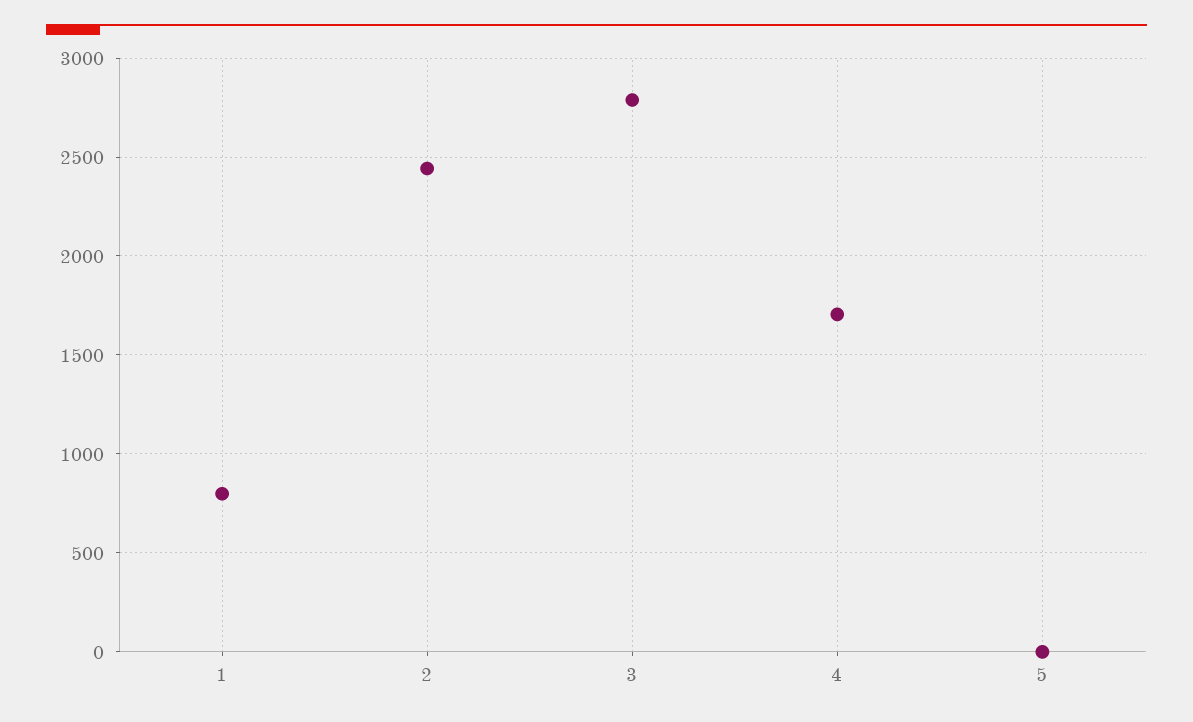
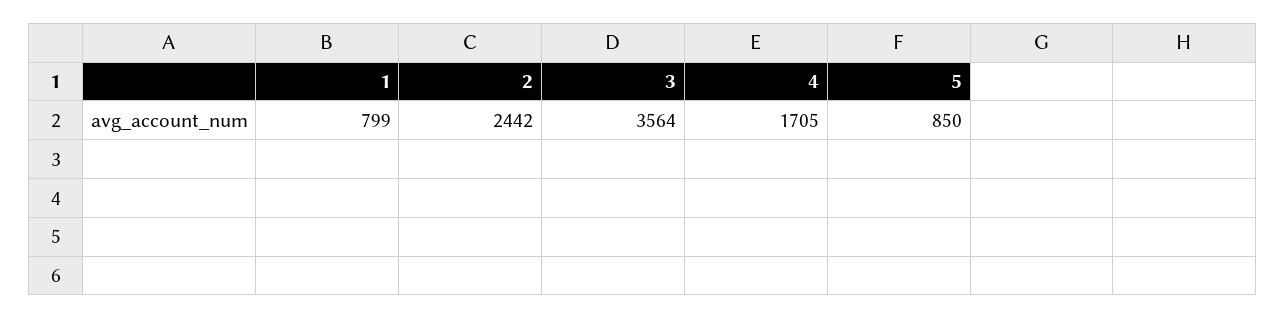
  {
    "1": 799,
    "2": 2442,
-   "3": 2800,
+   "3": 3564,
    "4": 1705,
-   "5": 0
+   "5": 850
  }

